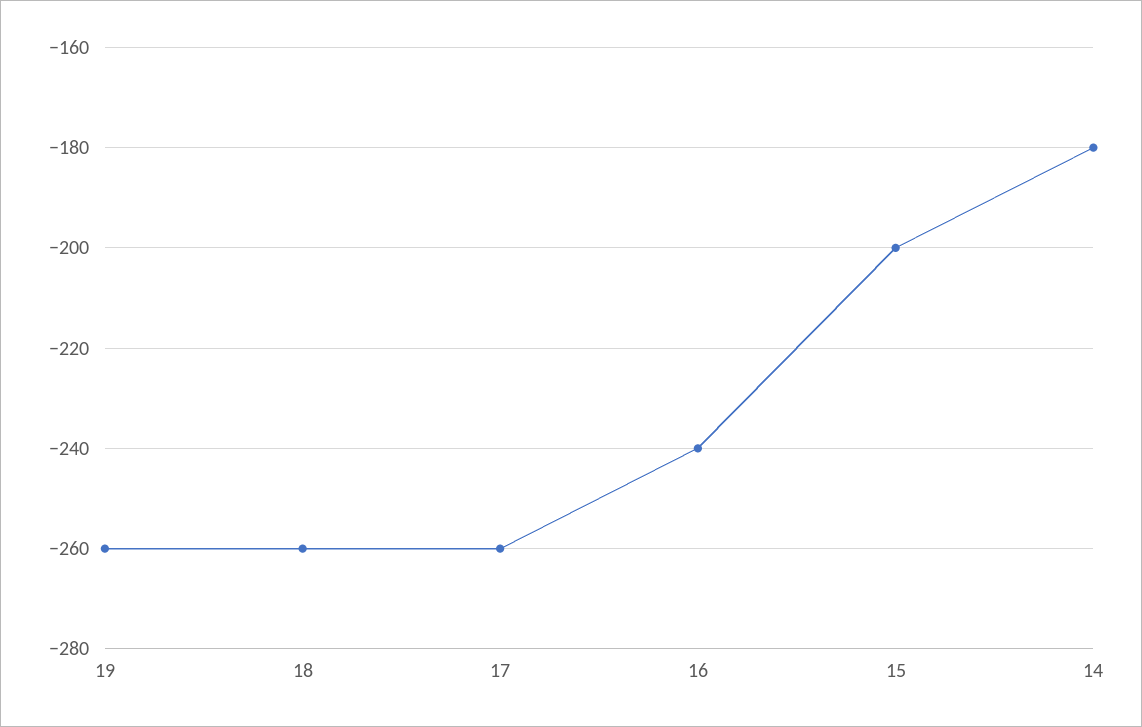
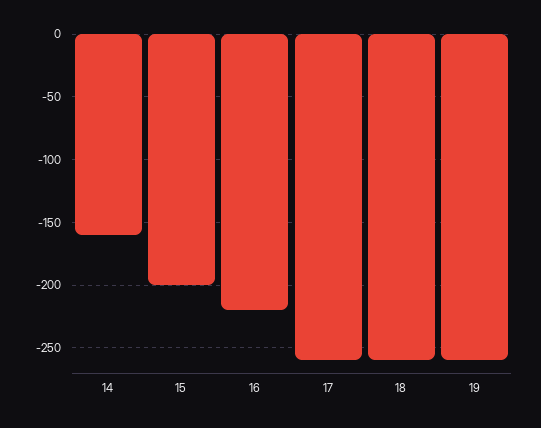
  {
    "19": -260,
    "18": -260,
    "17": -260,
-   "16": -240,
+   "16": -220,
    "15": -200,
-   "14": -180
+   "14": -160
  }

